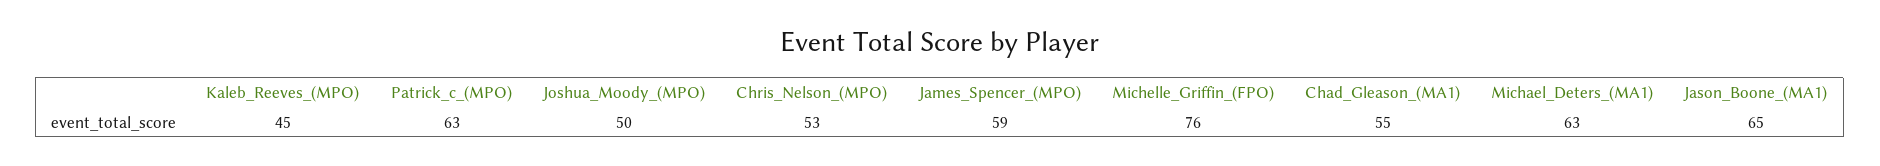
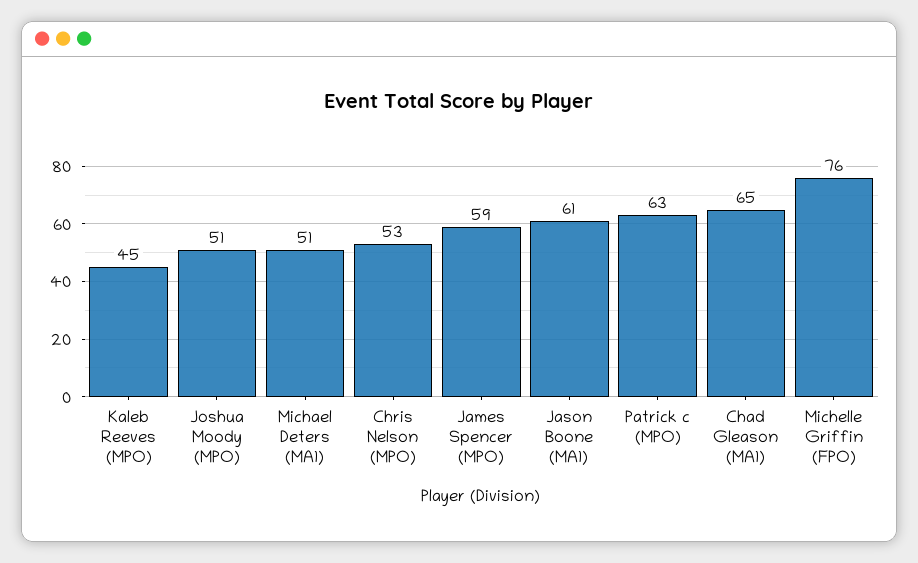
  {
    "Kaleb_Reeves_(MPO)": 45,
    "Patrick_c_(MPO)": 63,
-   "Joshua_Moody_(MPO)": 50,
+   "Joshua_Moody_(MPO)": 51,
    "Chris_Nelson_(MPO)": 53,
    "James_Spencer_(MPO)": 59,
    "Michelle_Griffin_(FPO)": 76,
-   "Chad_Gleason_(MA1)": 55,
+   "Chad_Gleason_(MA1)": 65,
-   "Michael_Deters_(MA1)": 63,
+   "Michael_Deters_(MA1)": 51,
-   "Jason_Boone_(MA1)": 65
+   "Jason_Boone_(MA1)": 61
  }

